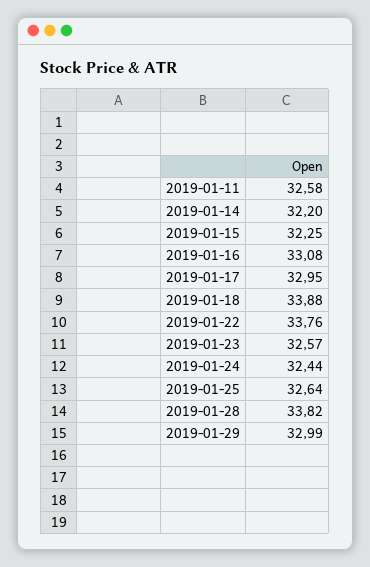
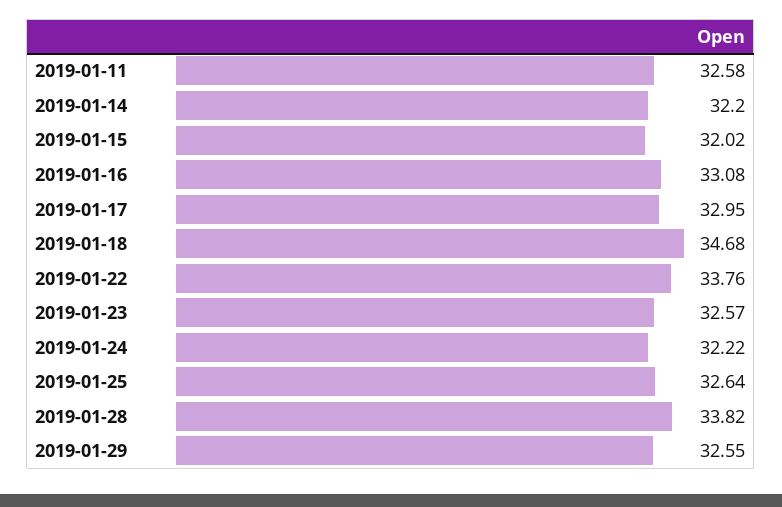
  {
    "2019-01-11": 32.58,
    "2019-01-14": 32.2,
-   "2019-01-15": 32.25,
+   "2019-01-15": 32.02,
    "2019-01-16": 33.08,
    "2019-01-17": 32.95,
-   "2019-01-18": 33.88,
+   "2019-01-18": 34.68,
    "2019-01-22": 33.76,
    "2019-01-23": 32.57,
-   "2019-01-24": 32.44,
+   "2019-01-24": 32.22,
    "2019-01-25": 32.64,
    "2019-01-28": 33.82,
-   "2019-01-29": 32.99
+   "2019-01-29": 32.55
  }

